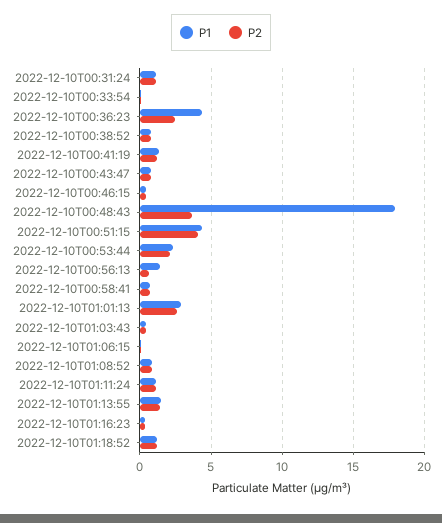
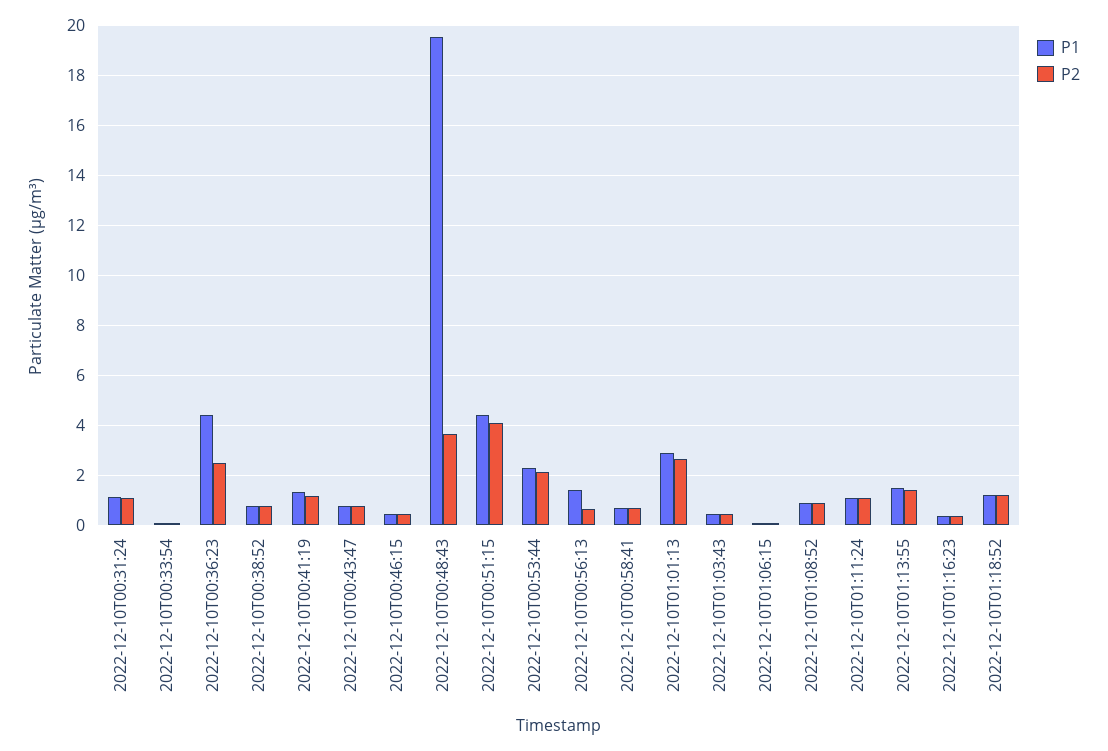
  {
    "P1": {
      "2022-12-10T00:31:24": 1.25,
      "2022-12-10T00:33:54": 0,
      "2022-12-10T00:36:23": 4.5,
      "2022-12-10T00:38:52": 0.75,
      "2022-12-10T00:41:19": 1.25,
      "2022-12-10T00:43:47": 0.75,
      "2022-12-10T00:46:15": 0.5,
-     "2022-12-10T00:48:43": 18,
+     "2022-12-10T00:48:43": 19.5,
      "2022-12-10T00:51:15": 4.5,
      "2022-12-10T00:53:44": 2.25,
      "2022-12-10T00:56:13": 1.5,
      "2022-12-10T00:58:41": 0.75,
      "2022-12-10T01:01:13": 3,
      "2022-12-10T01:03:43": 0.5,
      "2022-12-10T01:06:15": 0,
      "2022-12-10T01:08:52": 0.75,
      "2022-12-10T01:11:24": 1,
      "2022-12-10T01:13:55": 1.5,
      "2022-12-10T01:16:23": 0.25,
      "2022-12-10T01:18:52": 1.25
    },
    "P2": {
      "2022-12-10T00:31:24": 1,
      "2022-12-10T00:33:54": 0,
      "2022-12-10T00:36:23": 2.5,
      "2022-12-10T00:38:52": 0.75,
      "2022-12-10T00:41:19": 1.25,
      "2022-12-10T00:43:47": 0.75,
      "2022-12-10T00:46:15": 0.5,
      "2022-12-10T00:48:43": 3.75,
      "2022-12-10T00:51:15": 4,
      "2022-12-10T00:53:44": 2.25,
      "2022-12-10T00:56:13": 0.75,
      "2022-12-10T00:58:41": 0.75,
      "2022-12-10T01:01:13": 2.75,
      "2022-12-10T01:03:43": 0.5,
      "2022-12-10T01:06:15": 0,
      "2022-12-10T01:08:52": 0.75,
      "2022-12-10T01:11:24": 1,
      "2022-12-10T01:13:55": 1.5,
      "2022-12-10T01:16:23": 0.25,
      "2022-12-10T01:18:52": 1.25
    }
  }

